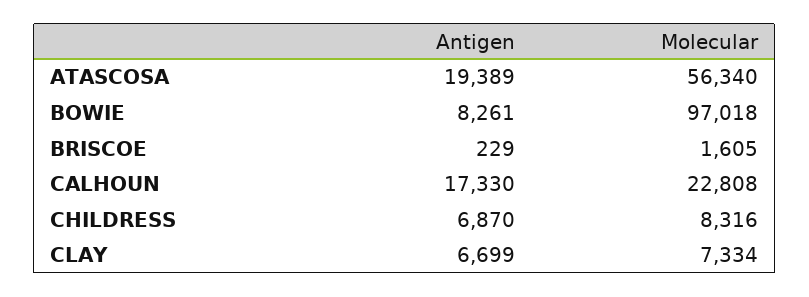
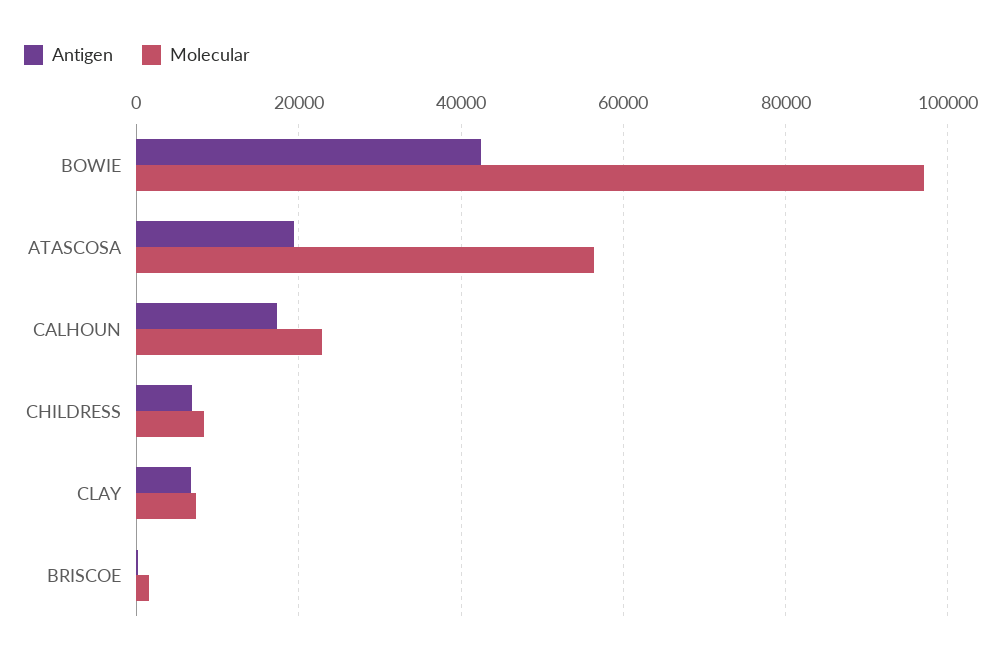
  {
    "Antigen": {
      "ATASCOSA": 19389,
-     "BOWIE": 8261,
+     "BOWIE": 42000,
      "BRISCOE": 229,
      "CALHOUN": 17330,
      "CHILDRESS": 6870,
      "CLAY": 6699
    },
    "Molecular": {
      "ATASCOSA": 56340,
      "BOWIE": 97018,
      "BRISCOE": 1605,
      "CALHOUN": 22808,
      "CHILDRESS": 8316,
      "CLAY": 7334
    }
  }

